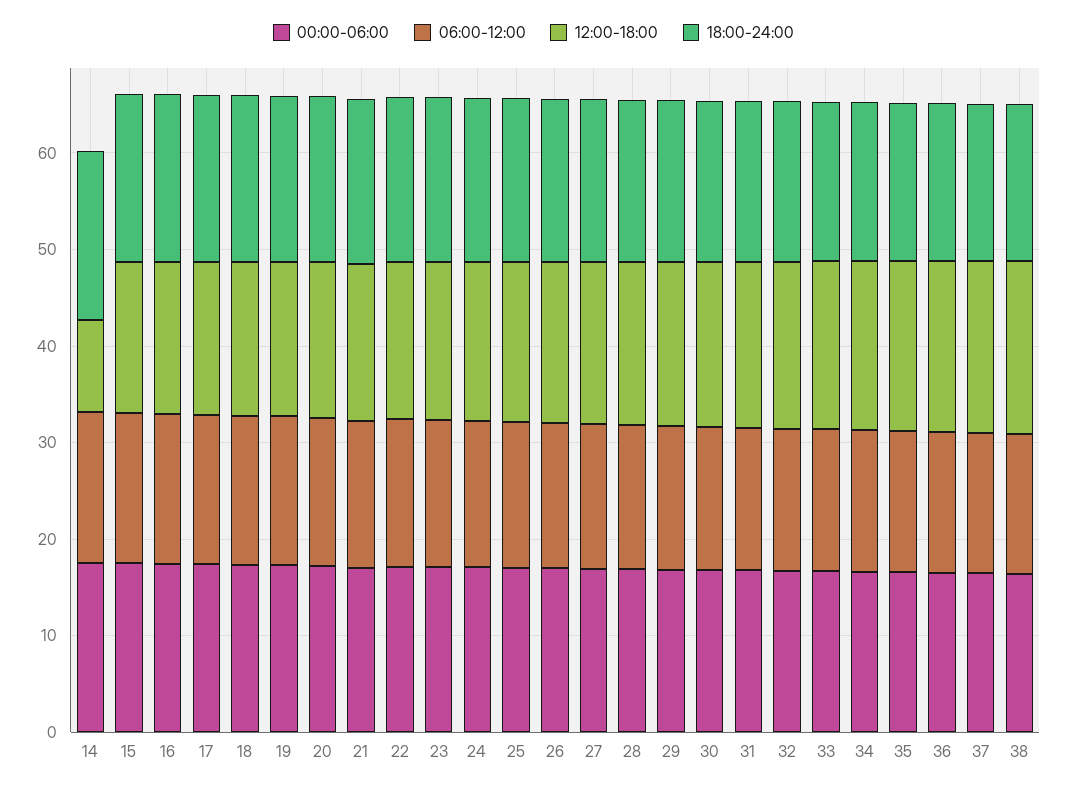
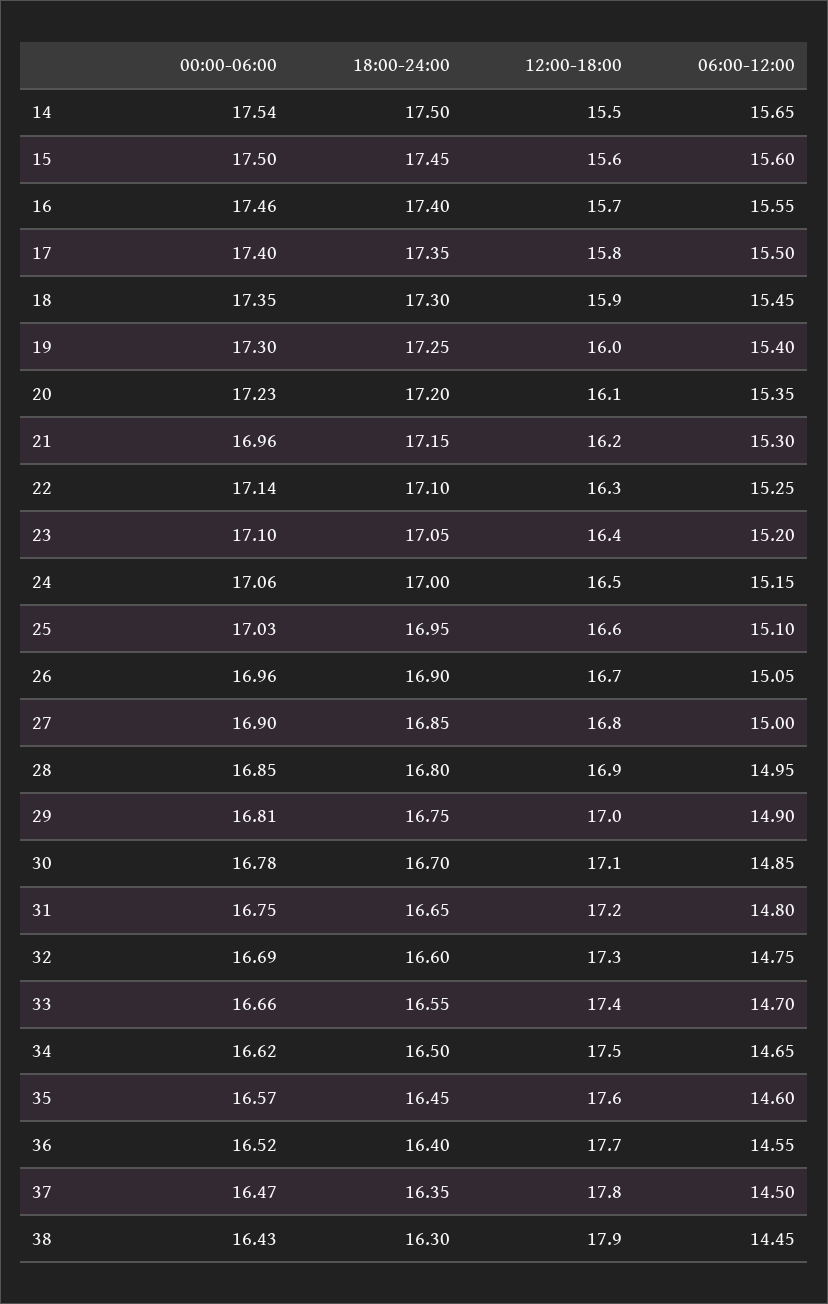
  {
    "00:00-06:00": {
      "14": 17.54,
      "15": 17.5,
      "16": 17.46,
      "17": 17.4,
      "18": 17.35,
      "19": 17.3,
      "20": 17.23,
      "21": 16.96,
      "22": 17.14,
      "23": 17.1,
      "24": 17.06,
      "25": 17.03,
      "26": 16.96,
      "27": 16.9,
      "28": 16.85,
      "29": 16.81,
      "30": 16.78,
      "31": 16.75,
      "32": 16.69,
      "33": 16.66,
      "34": 16.62,
      "35": 16.57,
      "36": 16.52,
      "37": 16.47,
      "38": 16.43
    },
    "06:00-12:00": {
      "14": 15.65,
      "15": 15.6,
      "16": 15.55,
      "17": 15.5,
      "18": 15.45,
      "19": 15.4,
      "20": 15.35,
      "21": 15.3,
      "22": 15.25,
      "23": 15.2,
      "24": 15.15,
      "25": 15.1,
      "26": 15.05,
      "27": 15,
      "28": 14.95,
      "29": 14.9,
      "30": 14.85,
      "31": 14.8,
      "32": 14.75,
      "33": 14.7,
      "34": 14.65,
      "35": 14.6,
      "36": 14.55,
      "37": 14.5,
      "38": 14.45
    },
    "12:00-18:00": {
-     "14": 10,
+     "14": 15.5,
      "15": 15.6,
      "16": 15.7,
      "17": 15.8,
      "18": 15.9,
      "19": 16,
      "20": 16.1,
      "21": 16.2,
      "22": 16.3,
      "23": 16.4,
      "24": 16.5,
      "25": 16.6,
      "26": 16.7,
      "27": 16.8,
      "28": 16.9,
      "29": 17,
      "30": 17.1,
      "31": 17.2,
      "32": 17.3,
      "33": 17.4,
      "34": 17.5,
      "35": 17.6,
      "36": 17.7,
      "37": 17.8,
      "38": 17.9
    },
    "18:00-24:00": {
      "14": 17.5,
      "15": 17.45,
      "16": 17.4,
      "17": 17.35,
      "18": 17.3,
      "19": 17.25,
      "20": 17.2,
      "21": 17.15,
      "22": 17.1,
      "23": 17.05,
      "24": 17,
      "25": 16.95,
      "26": 16.9,
      "27": 16.85,
      "28": 16.8,
      "29": 16.75,
      "30": 16.7,
      "31": 16.65,
      "32": 16.6,
      "33": 16.55,
      "34": 16.5,
      "35": 16.45,
      "36": 16.4,
      "37": 16.35,
      "38": 16.3
    }
  }

